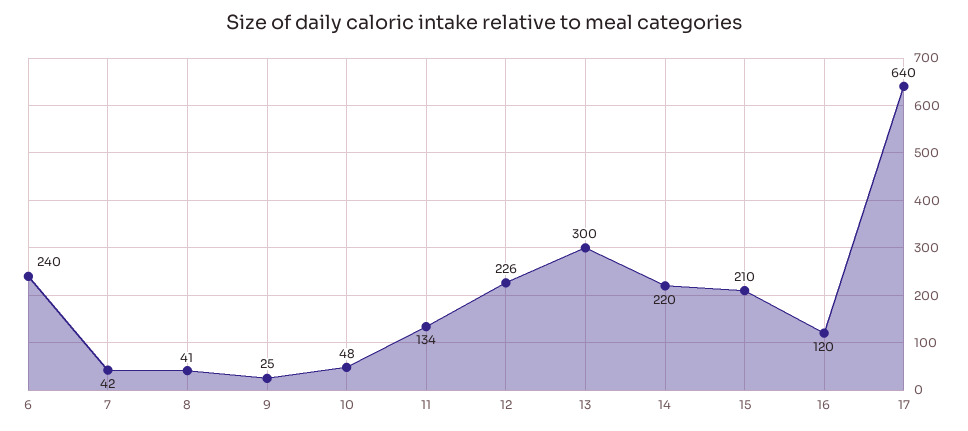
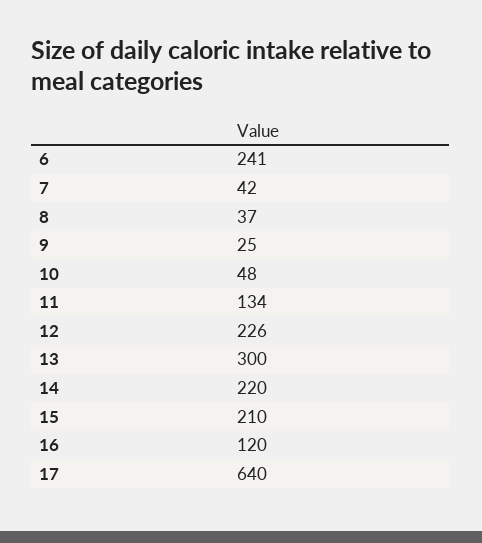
  {
-   "6": 240,
+   "6": 241,
    "7": 42,
-   "8": 41,
+   "8": 37,
    "9": 25,
    "10": 48,
    "11": 134,
    "12": 226,
    "13": 300,
    "14": 220,
    "15": 210,
    "16": 120,
    "17": 640
  }

